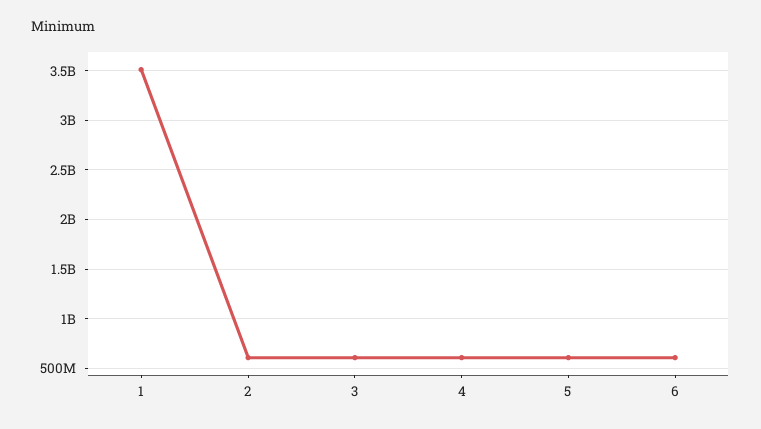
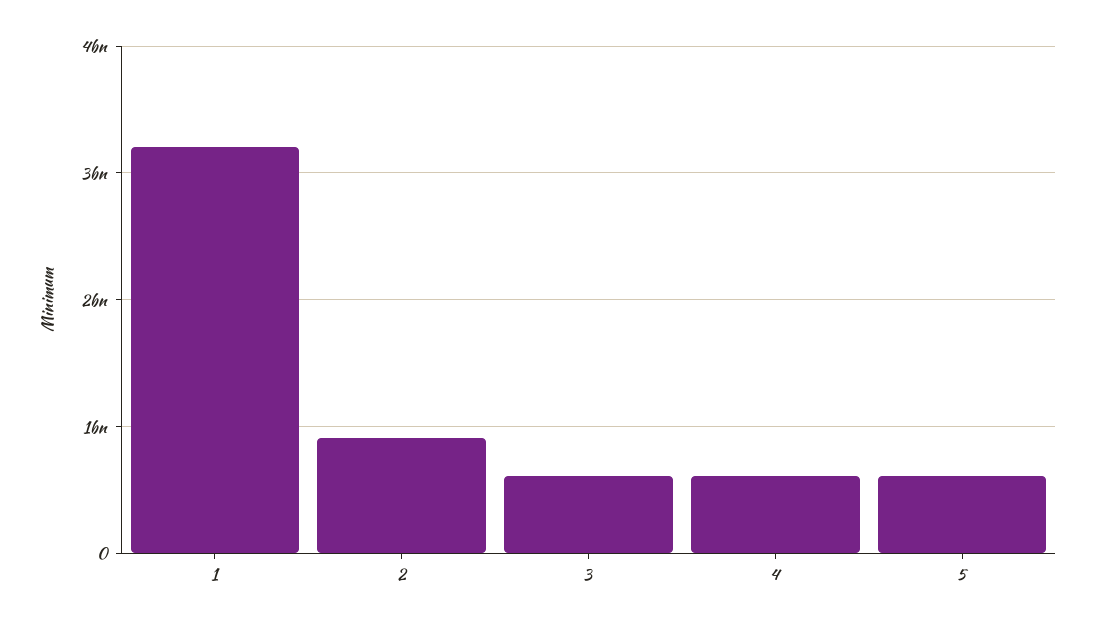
  {
-   "1": 3500000000,
+   "1": 3200000000,
-   "2": 600000000,
+   "2": 900000000,
    "3": 600000000,
    "4": 600000000,
-   "5": 600000000,
+   "5": 600000000
-   "6": 600000000
  }

